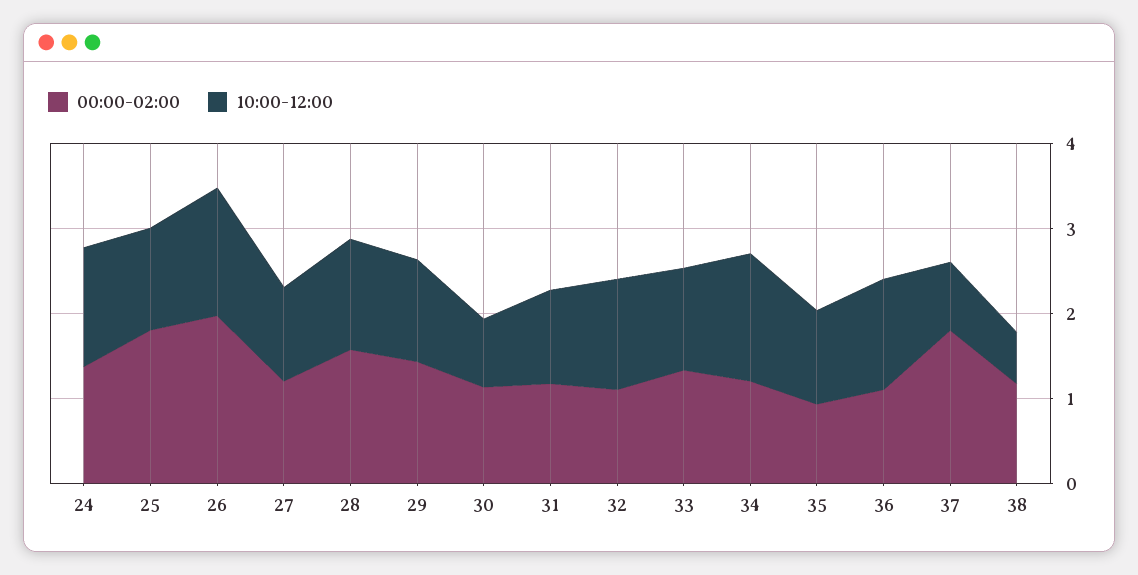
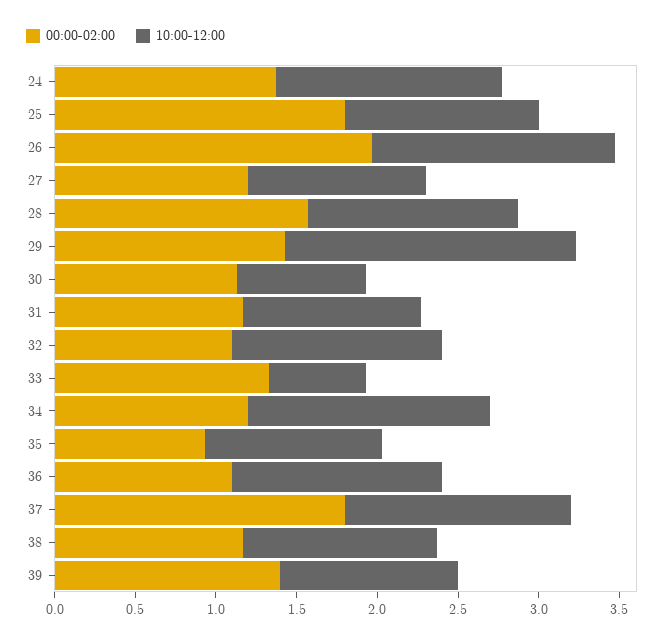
  {
    "00:00-02:00": {
      "24": 1.4,
      "25": 1.8,
      "26": 2,
      "27": 1.2,
      "28": 1.6,
      "29": 1.4,
      "30": 1.1,
      "31": 1.2,
      "32": 1.1,
      "33": 1.3,
      "34": 1.2,
      "35": 0.9,
      "36": 1.1,
      "37": 1.8,
-     "38": 1.2
+     "38": 1.2,
+     "39": 1.4
    },
    "10:00-12:00": {
      "24": 1.4,
      "25": 1.2,
      "26": 1.5,
      "27": 1.1,
      "28": 1.3,
-     "29": 1.2,
+     "29": 1.8,
      "30": 0.8,
      "31": 1.1,
      "32": 1.3,
-     "33": 1.2,
+     "33": 0.6,
      "34": 1.5,
      "35": 1.1,
      "36": 1.3,
-     "37": 0.8,
+     "37": 1.4,
-     "38": 0.6
+     "38": 1.2,
+     "39": 1.1
    }
  }

